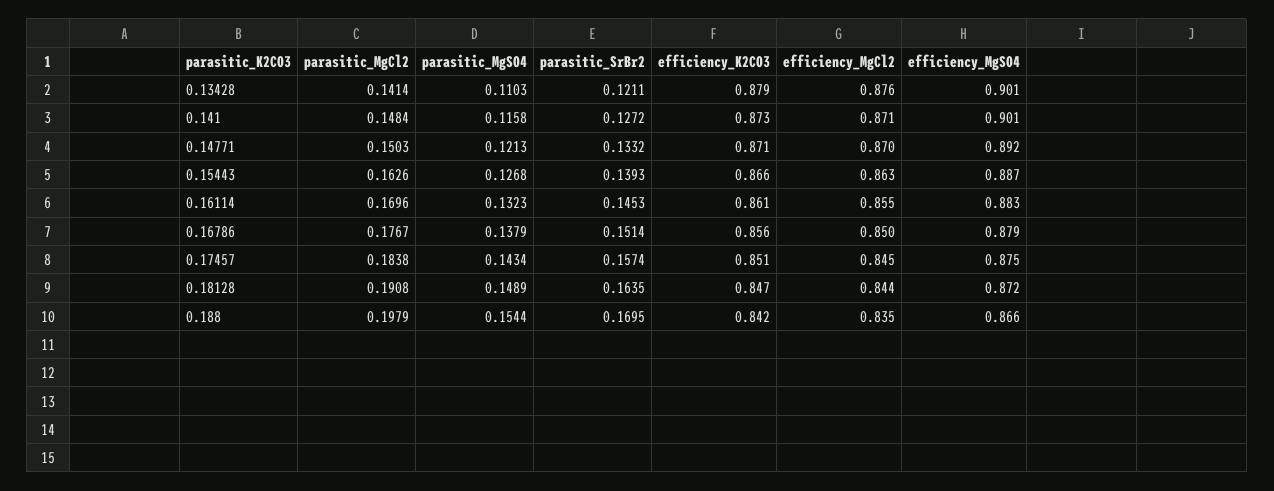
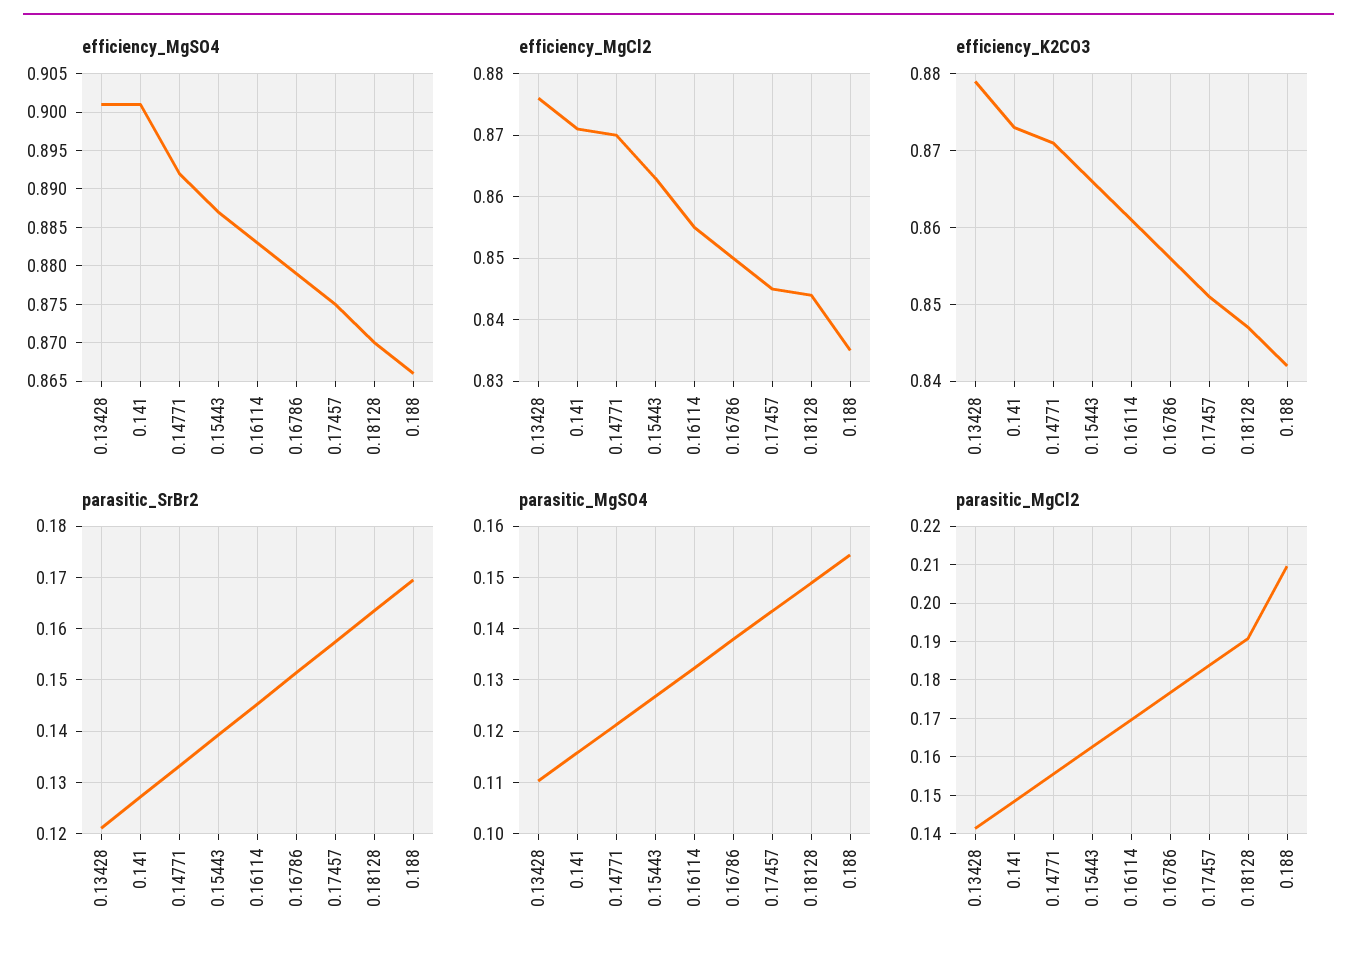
  {
    "parasitic_MgCl2": {
      "0.13428": 0.1414,
      "0.141": 0.1484,
-     "0.14771": 0.1503,
+     "0.14771": 0.156,
      "0.15443": 0.1626,
      "0.16114": 0.1696,
      "0.16786": 0.1767,
      "0.17457": 0.1838,
      "0.18128": 0.1908,
-     "0.188": 0.1979
+     "0.188": 0.21
    },
    "parasitic_MgSO4": {
      "0.13428": 0.1103,
      "0.141": 0.1158,
      "0.14771": 0.1213,
      "0.15443": 0.1268,
      "0.16114": 0.1323,
      "0.16786": 0.1379,
      "0.17457": 0.1434,
      "0.18128": 0.1489,
      "0.188": 0.1544
    },
    "parasitic_SrBr2": {
      "0.13428": 0.1211,
      "0.141": 0.1272,
      "0.14771": 0.1332,
      "0.15443": 0.1393,
      "0.16114": 0.1453,
      "0.16786": 0.1514,
      "0.17457": 0.1574,
      "0.18128": 0.1635,
      "0.188": 0.1695
    },
    "efficiency_K2CO3": {
      "0.13428": 0.879,
      "0.141": 0.873,
      "0.14771": 0.871,
      "0.15443": 0.866,
      "0.16114": 0.861,
      "0.16786": 0.856,
      "0.17457": 0.851,
      "0.18128": 0.847,
      "0.188": 0.842
    },
    "efficiency_MgCl2": {
      "0.13428": 0.876,
      "0.141": 0.871,
      "0.14771": 0.87,
      "0.15443": 0.863,
      "0.16114": 0.855,
      "0.16786": 0.85,
      "0.17457": 0.845,
      "0.18128": 0.844,
      "0.188": 0.835
    },
    "efficiency_MgSO4": {
      "0.13428": 0.901,
      "0.141": 0.901,
      "0.14771": 0.892,
      "0.15443": 0.887,
      "0.16114": 0.883,
      "0.16786": 0.879,
      "0.17457": 0.875,
-     "0.18128": 0.872,
+     "0.18128": 0.87,
      "0.188": 0.866
    }
  }

